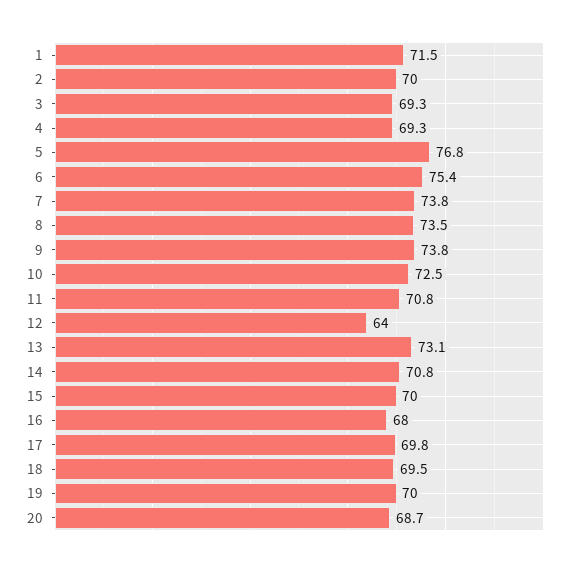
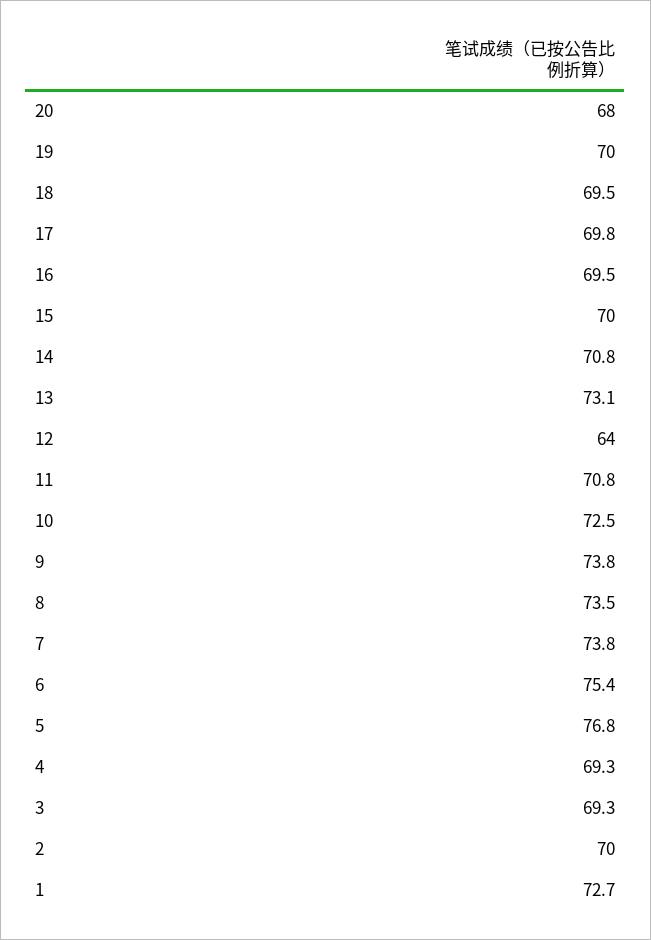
  {
-   "1": 71.5,
+   "1": 72.7,
    "2": 70,
    "3": 69.3,
    "4": 69.3,
    "5": 76.8,
    "6": 75.4,
    "7": 73.8,
    "8": 73.5,
    "9": 73.8,
    "10": 72.5,
    "11": 70.8,
    "12": 64,
    "13": 73.1,
    "14": 70.8,
    "15": 70,
-   "16": 68,
+   "16": 69.5,
    "17": 69.8,
    "18": 69.5,
    "19": 70,
-   "20": 68.7
+   "20": 68
  }

